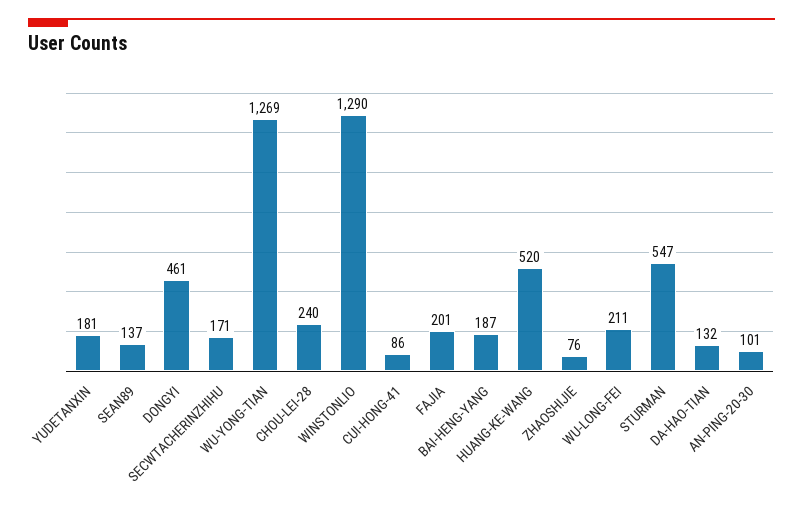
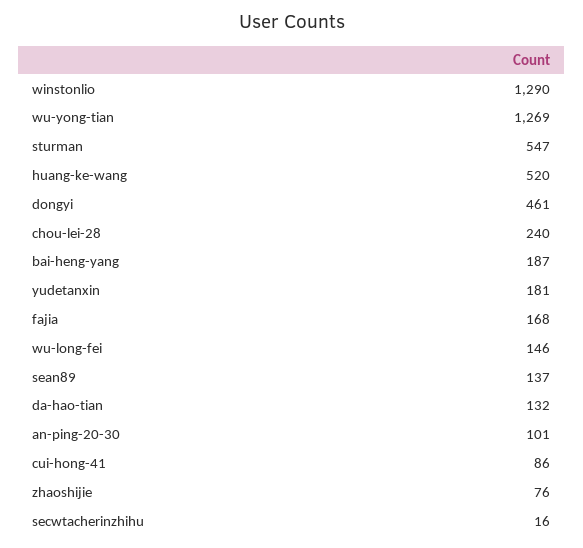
  {
    "YUDETANXIN": 181,
    "SEAN89": 137,
    "DONGYI": 461,
-   "SECWTACHERINZHIHU": 171,
+   "SECWTACHERINZHIHU": 16,
    "WU-YONG-TIAN": 1269,
    "CHOU-LEI-28": 240,
    "WINSTONLIO": 1290,
    "CUI-HONG-41": 86,
-   "FAJIA": 201,
+   "FAJIA": 168,
    "BAI-HENG-YANG": 187,
    "HUANG-KE-WANG": 520,
    "ZHAOSHIJIE": 76,
-   "WU-LONG-FEI": 211,
+   "WU-LONG-FEI": 146,
    "STURMAN": 547,
    "DA-HAO-TIAN": 132,
    "AN-PING-20-30": 101
  }

